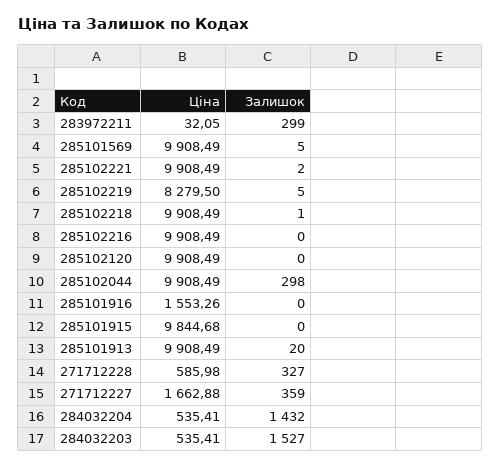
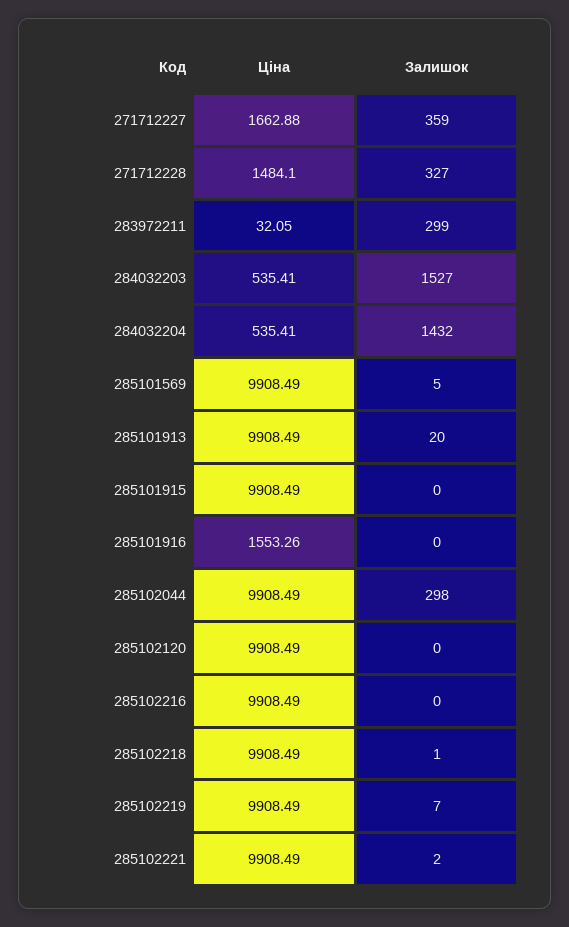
  {
    "Ціна": {
      "283972211": 32.05,
      "285101569": 9908.49,
      "285102221": 9908.49,
-     "285102219": 8279.5,
+     "285102219": 9908.49,
      "285102218": 9908.49,
      "285102216": 9908.49,
      "285102120": 9908.49,
      "285102044": 9908.49,
      "285101916": 1553.26,
-     "285101915": 9844.68,
+     "285101915": 9908.49,
      "285101913": 9908.49,
-     "271712228": 585.98,
+     "271712228": 1484.1,
      "271712227": 1662.88,
      "284032204": 535.41,
      "284032203": 535.41
    },
    "Залишок": {
      "283972211": 299,
      "285101569": 5,
      "285102221": 2,
-     "285102219": 5,
+     "285102219": 7,
      "285102218": 1,
      "285102216": 0,
      "285102120": 0,
      "285102044": 298,
      "285101916": 0,
      "285101915": 0,
      "285101913": 20,
      "271712228": 327,
      "271712227": 359,
      "284032204": 1432,
      "284032203": 1527
    }
  }

